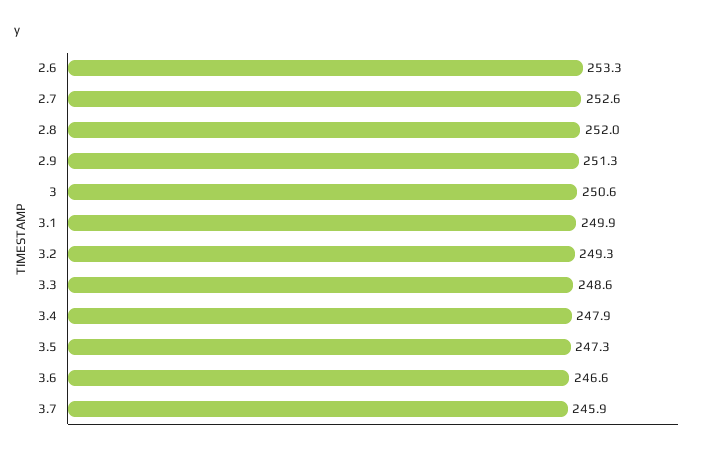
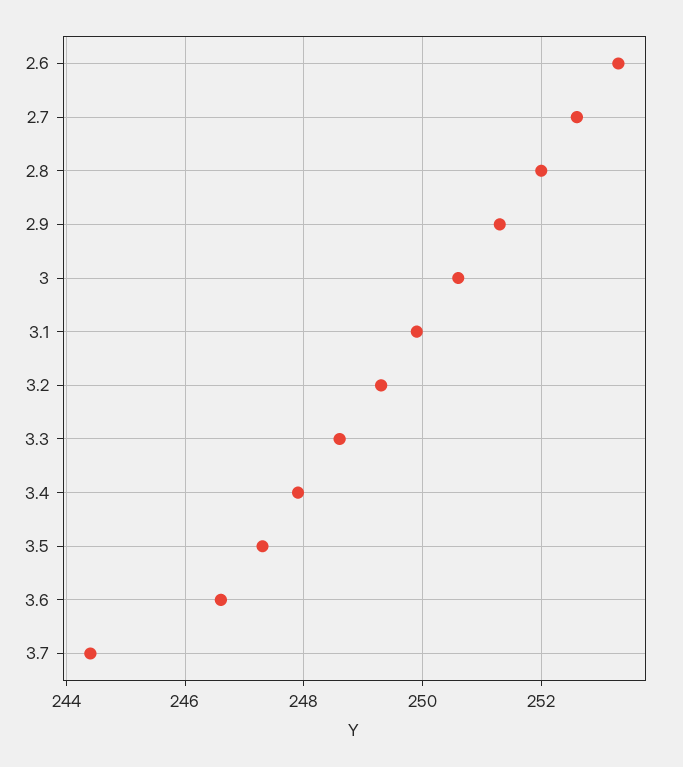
  {
    "2.6": 253.3,
    "2.7": 252.6,
    "2.8": 252,
    "2.9": 251.3,
    "3": 250.6,
    "3.1": 249.9,
    "3.2": 249.3,
    "3.3": 248.6,
    "3.4": 247.9,
    "3.5": 247.3,
    "3.6": 246.6,
-   "3.7": 245.9
+   "3.7": 244.5
  }

